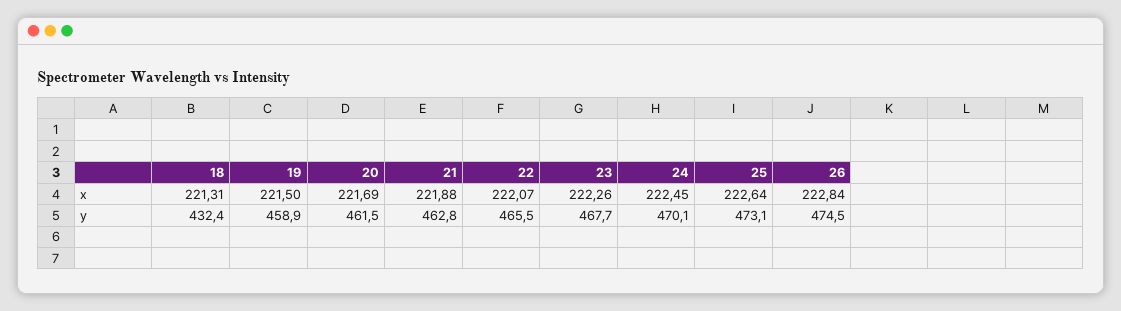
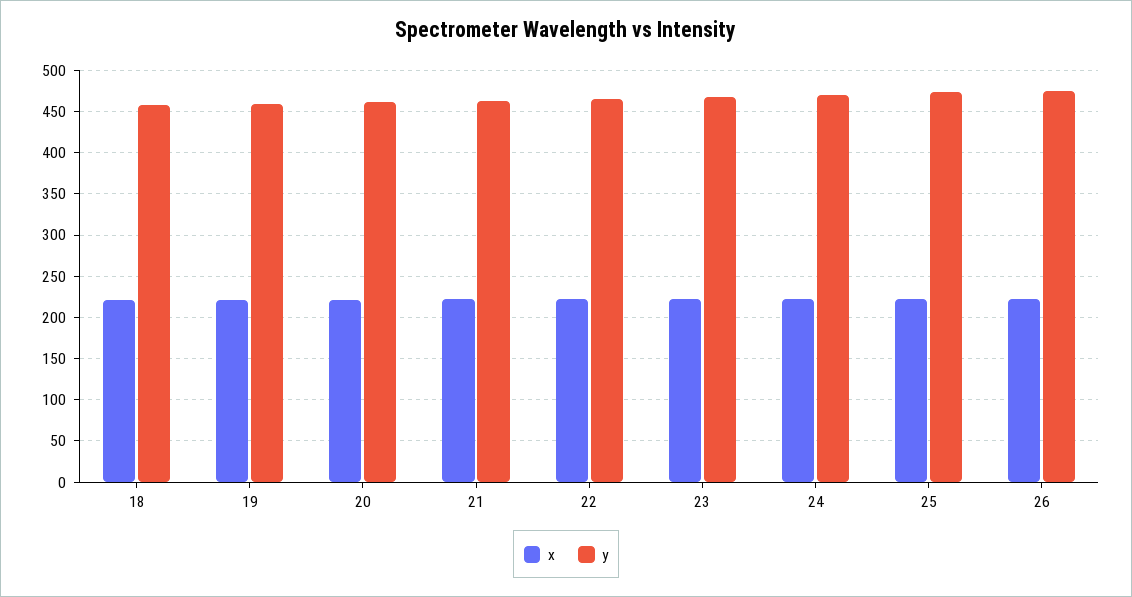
  {
    "x": {
      "18": 221.31,
      "19": 221.5,
      "20": 221.69,
      "21": 221.88,
      "22": 222.07,
      "23": 222.26,
      "24": 222.45,
      "25": 222.64,
      "26": 222.84
    },
    "y": {
-     "18": 432.4,
+     "18": 460,
      "19": 458.9,
      "20": 461.5,
      "21": 462.8,
      "22": 465.5,
      "23": 467.7,
      "24": 470.1,
      "25": 473.1,
      "26": 474.5
    }
  }

